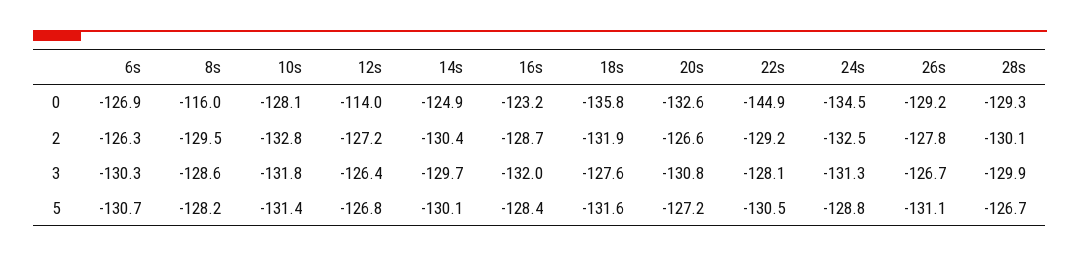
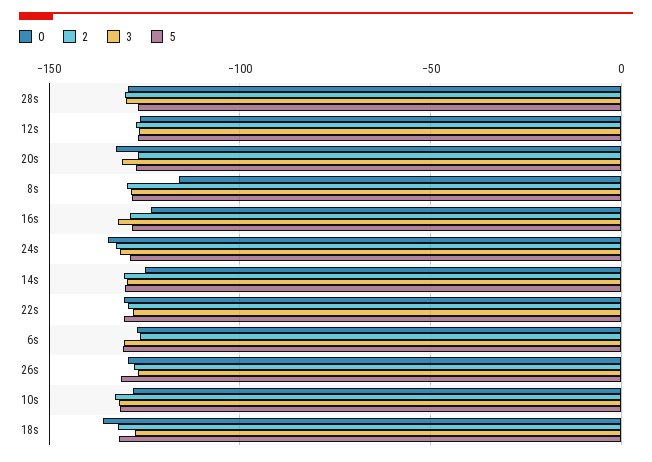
  {
    "0": {
      "6s": -126.9,
      "8s": -116,
      "10s": -128.1,
-     "12s": -114,
+     "12s": -125,
      "14s": -124.9,
      "16s": -123.2,
      "18s": -135.8,
      "20s": -132.6,
-     "22s": -144.9,
+     "22s": -130,
      "24s": -134.5,
      "26s": -129.2,
      "28s": -129.3
    },
    "2": {
      "6s": -126.3,
      "8s": -129.5,
      "10s": -132.8,
      "12s": -127.2,
      "14s": -130.4,
      "16s": -128.7,
      "18s": -131.9,
      "20s": -126.6,
      "22s": -129.2,
      "24s": -132.5,
      "26s": -127.8,
      "28s": -130.1
    },
    "3": {
      "6s": -130.3,
      "8s": -128.6,
      "10s": -131.8,
      "12s": -126.4,
      "14s": -129.7,
      "16s": -132,
      "18s": -127.6,
      "20s": -130.8,
      "22s": -128.1,
      "24s": -131.3,
      "26s": -126.7,
      "28s": -129.9
    },
    "5": {
      "6s": -130.7,
      "8s": -128.2,
      "10s": -131.4,
      "12s": -126.8,
      "14s": -130.1,
      "16s": -128.4,
      "18s": -131.6,
      "20s": -127.2,
      "22s": -130.5,
      "24s": -128.8,
      "26s": -131.1,
      "28s": -126.7
    }
  }

